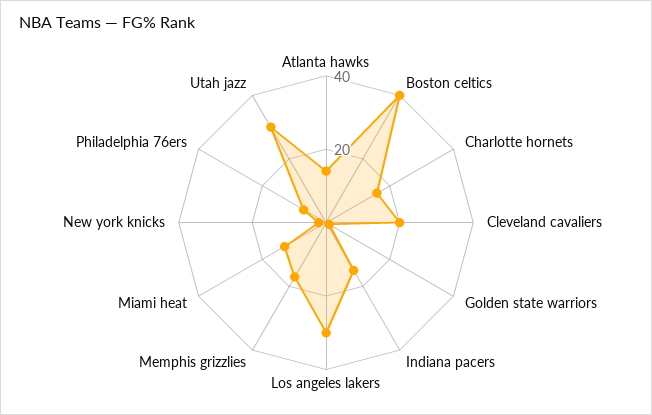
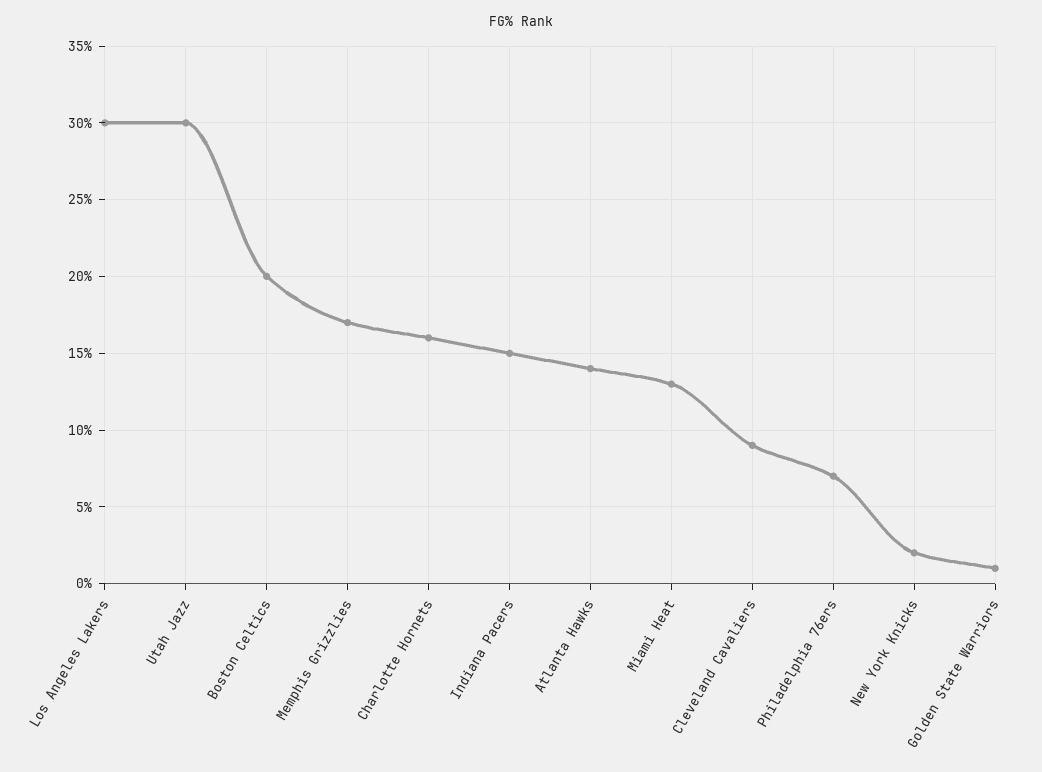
  {
    "Atlanta hawks": 14,
-   "Boston celtics": 40,
+   "Boston celtics": 20,
    "Charlotte hornets": 16,
-   "Cleveland cavaliers": 20,
+   "Cleveland cavaliers": 9,
    "Golden state warriors": 1,
    "Indiana pacers": 15,
    "Los angeles lakers": 30,
    "Memphis grizzlies": 17,
    "Miami heat": 13,
    "New york knicks": 2,
    "Philadelphia 76ers": 7,
    "Utah jazz": 30
  }

